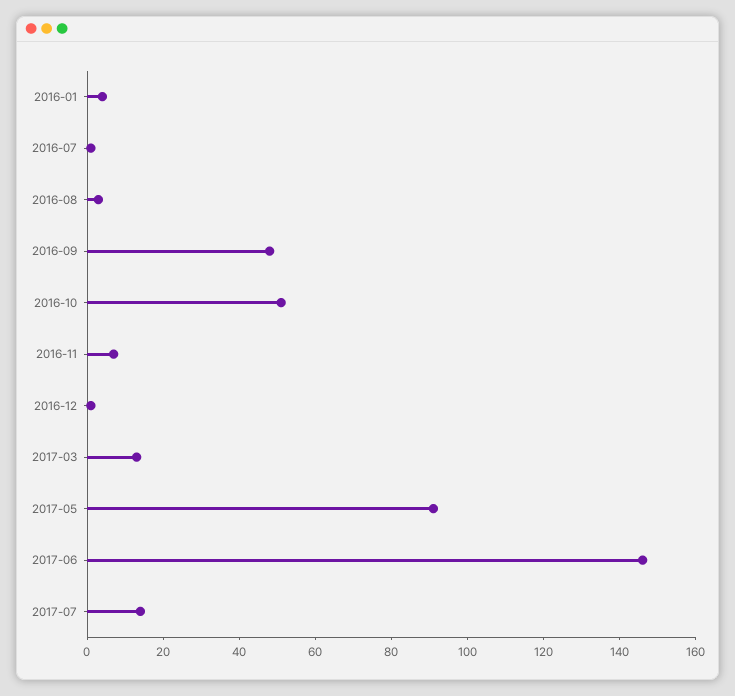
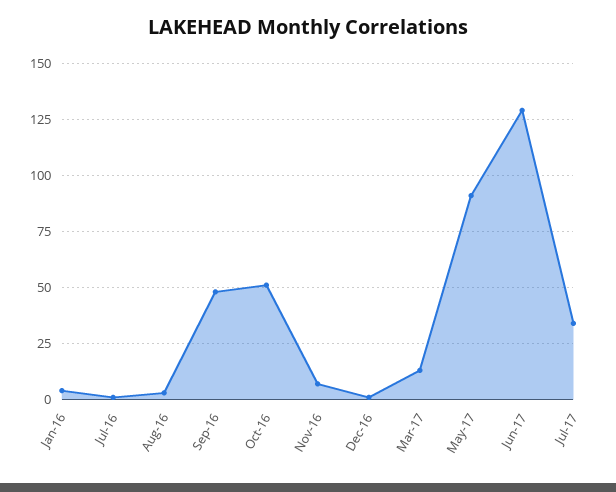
  {
    "2016-01": 5,
    "2016-07": 0,
    "2016-08": 5,
    "2016-09": 50,
    "2016-10": 50,
    "2016-11": 5,
    "2016-12": 0,
    "2017-03": 15,
    "2017-05": 90,
-   "2017-06": 145,
+   "2017-06": 130,
-   "2017-07": 15
+   "2017-07": 35
  }

